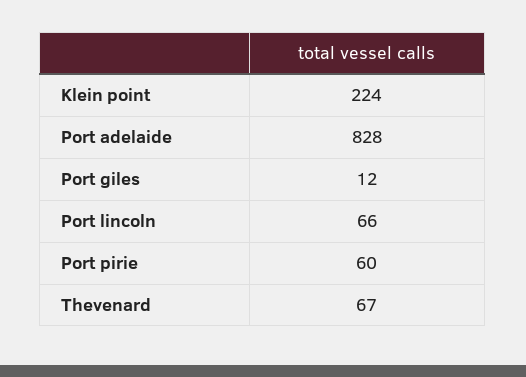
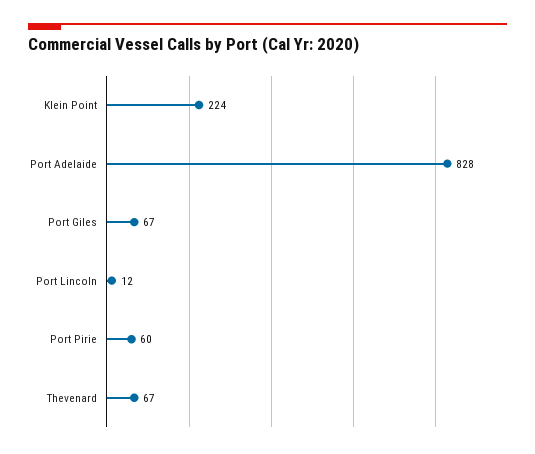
  {
    "Klein point": 224,
    "Port adelaide": 828,
-   "Port giles": 12,
+   "Port giles": 67,
-   "Port lincoln": 66,
+   "Port lincoln": 12,
    "Port pirie": 60,
    "Thevenard": 67
  }

